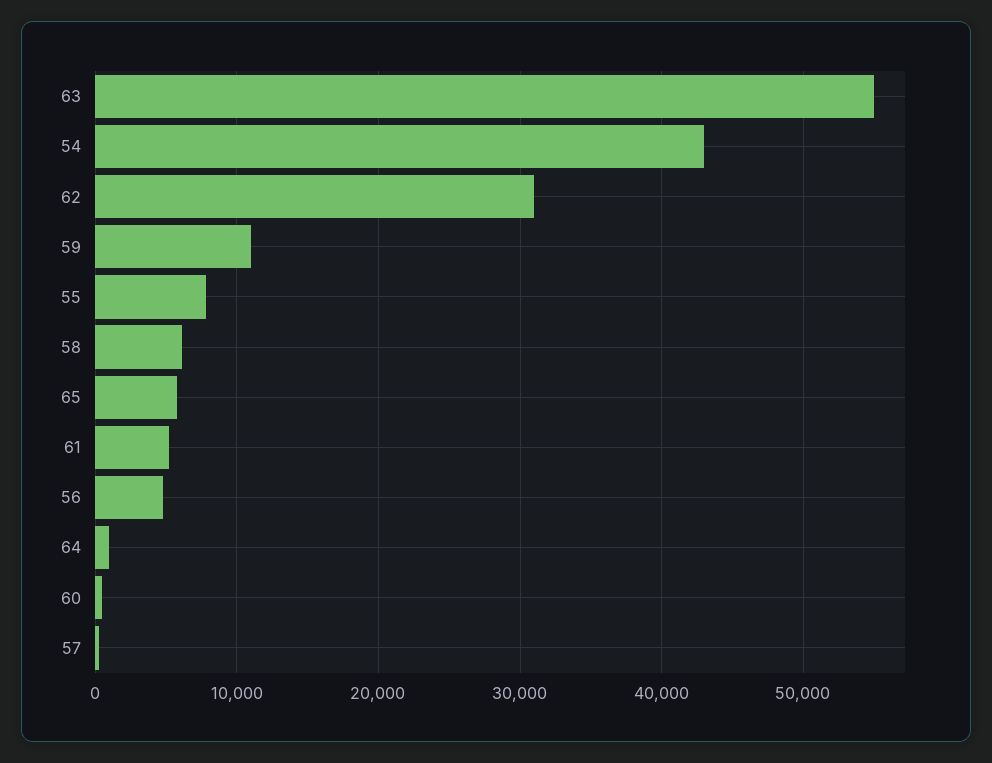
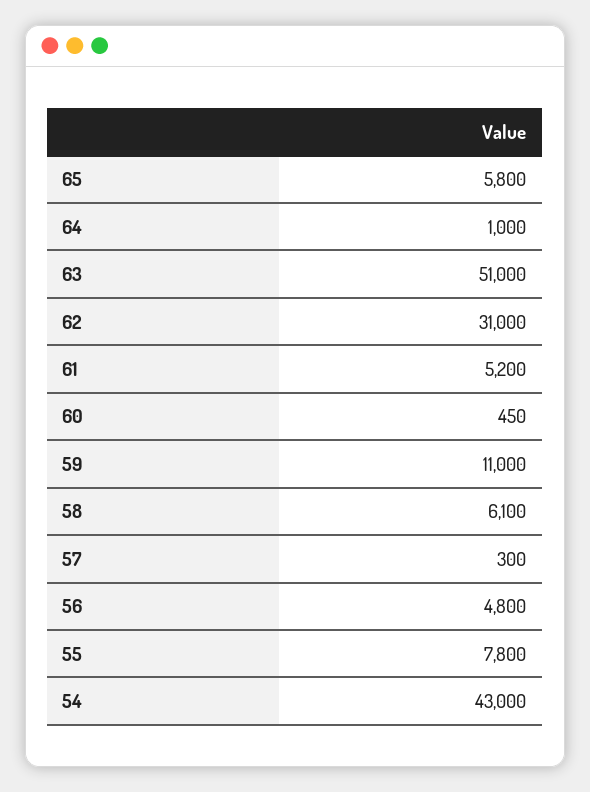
  {
-   "63": 55000,
+   "63": 51000,
    "54": 43000,
    "62": 31000,
    "59": 11000,
    "55": 7800,
    "58": 6100,
    "65": 5800,
    "61": 5200,
    "56": 4800,
    "64": 1000,
    "60": 450,
    "57": 300
  }

